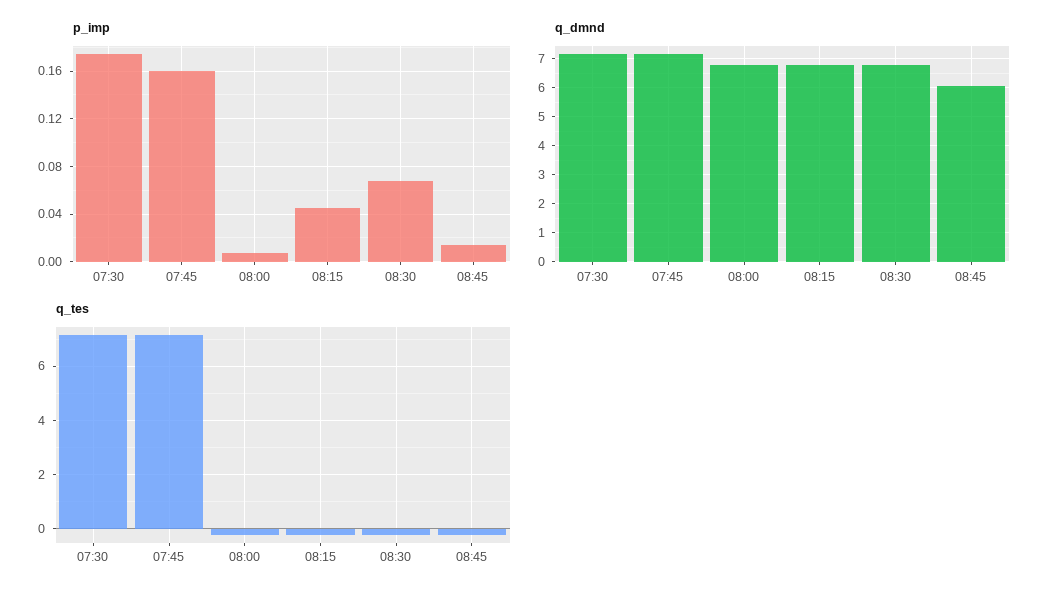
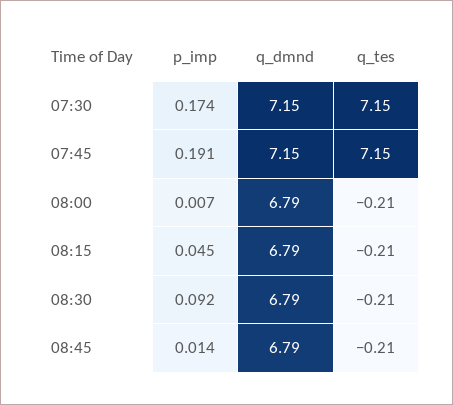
  {
    "p_imp": {
      "07:30": 0.174,
-     "07:45": 0.16,
+     "07:45": 0.191,
      "08:00": 0.007,
      "08:15": 0.045,
-     "08:30": 0.07,
+     "08:30": 0.092,
      "08:45": 0.014
    },
    "q_dmnd": {
      "07:30": 7.15,
      "07:45": 7.15,
      "08:00": 6.79,
      "08:15": 6.79,
      "08:30": 6.79,
-     "08:45": 6
+     "08:45": 6.79
    },
    "q_tes": {
      "07:30": 7.15,
      "07:45": 7.15,
      "08:00": -0.21,
      "08:15": -0.21,
      "08:30": -0.21,
      "08:45": -0.21
    }
  }

